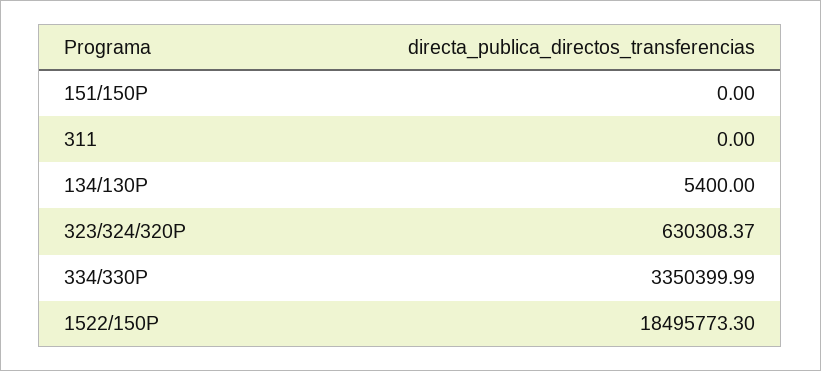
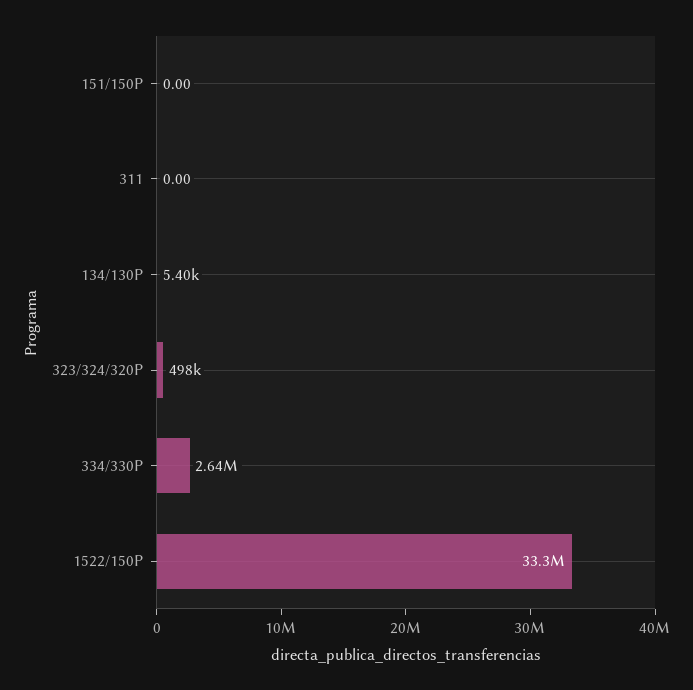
  {
    "151/150P": 0,
    "311": 0,
    "134/130P": 5400,
-   "323/324/320P": 630308.37,
+   "323/324/320P": 498000,
-   "334/330P": 3350399.99,
+   "334/330P": 2640000,
-   "1522/150P": 18495773.3
+   "1522/150P": 33300000
  }

